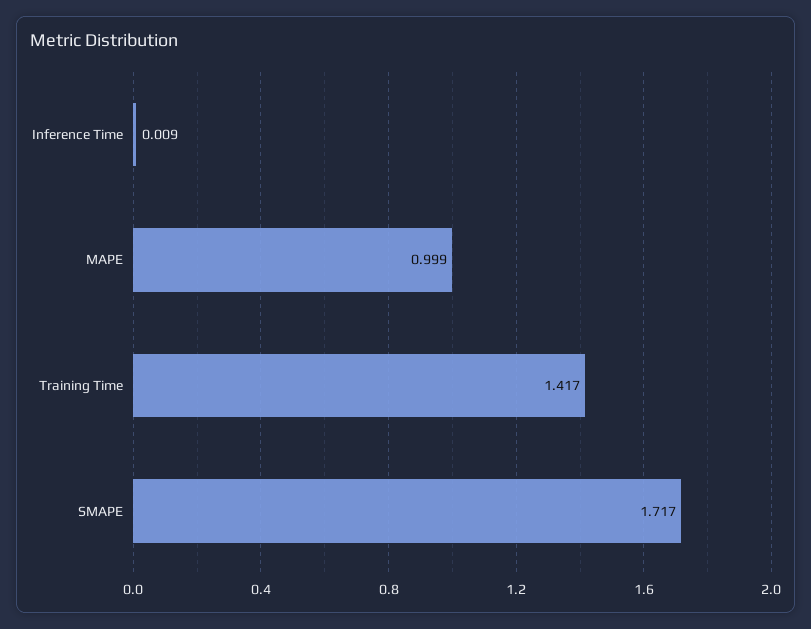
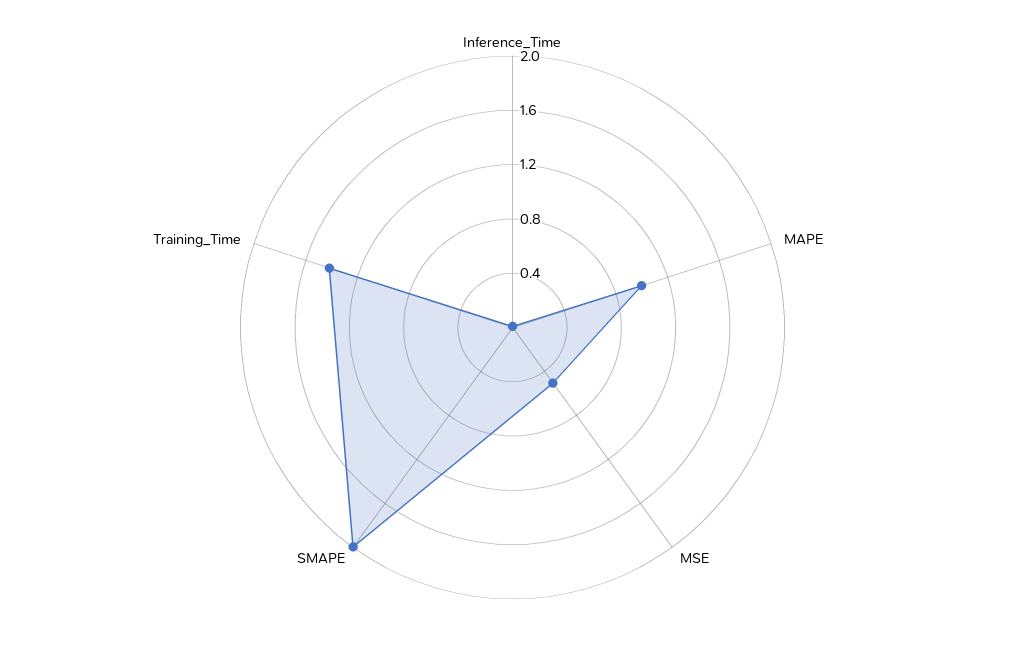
  {
    "Inference Time": 0.009,
    "MAPE": 0.999,
    "Training Time": 1.417,
-   "SMAPE": 1.717
+   "SMAPE": 2,
+   "MSE": 0.5
  }

